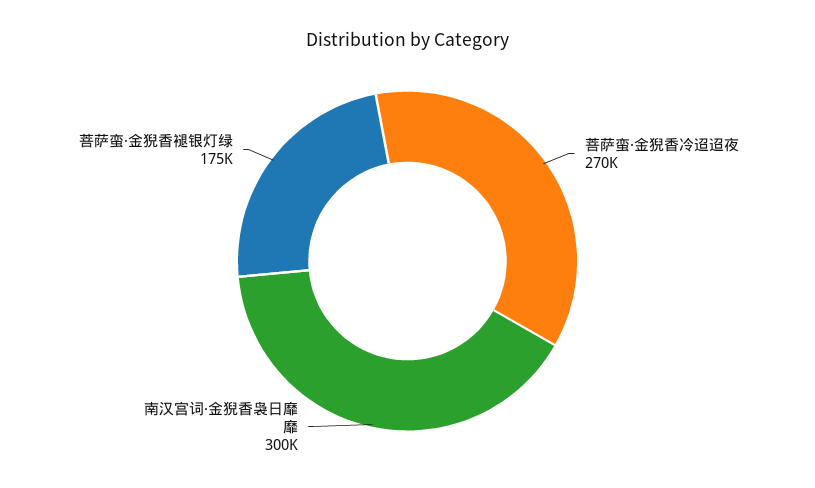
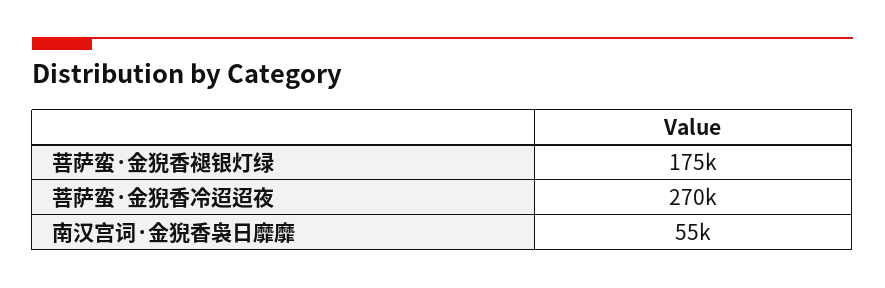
  {
    "菩萨蛮·金猊香冷迢迢夜": 270000,
-   "南汉宫词·金猊香袅日靡靡": 300000,
+   "南汉宫词·金猊香袅日靡靡": 55000,
    "菩萨蛮·金猊香褪银灯绿": 175000
  }

